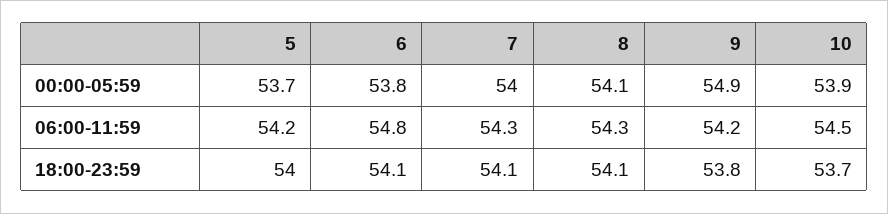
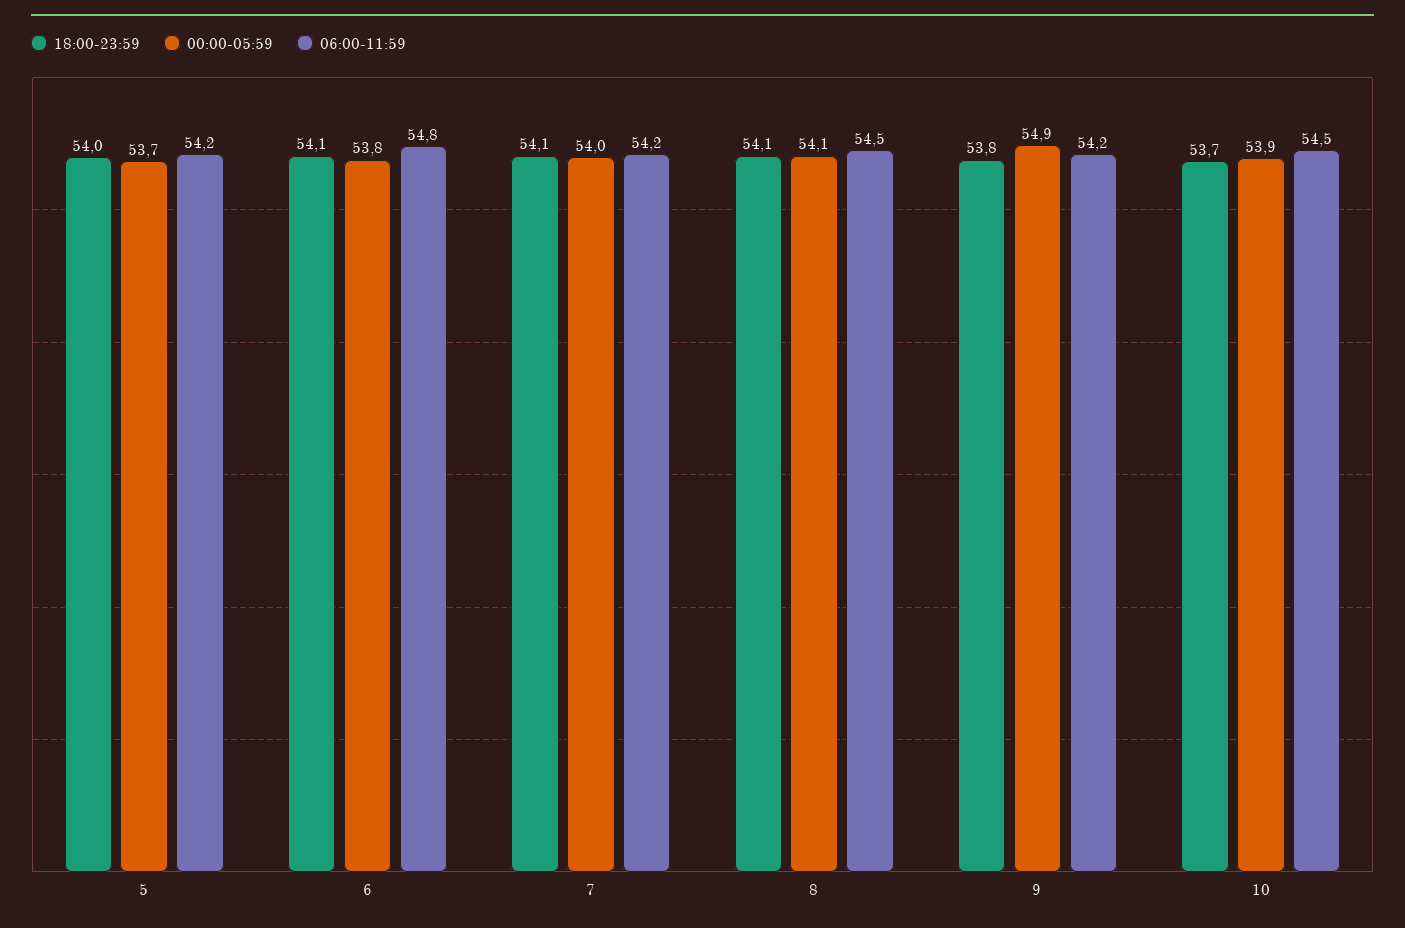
  {
    "00:00-05:59": {
      "5": 53.7,
      "6": 53.8,
      "7": 54,
      "8": 54.1,
      "9": 54.9,
      "10": 53.9
    },
    "06:00-11:59": {
      "5": 54.2,
      "6": 54.8,
-     "7": 54.3,
+     "7": 54.2,
-     "8": 54.3,
+     "8": 54.5,
      "9": 54.2,
      "10": 54.5
    },
    "18:00-23:59": {
      "5": 54,
      "6": 54.1,
      "7": 54.1,
      "8": 54.1,
      "9": 53.8,
      "10": 53.7
    }
  }

